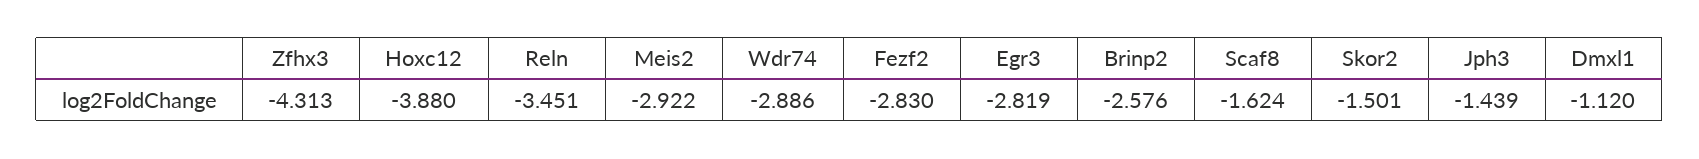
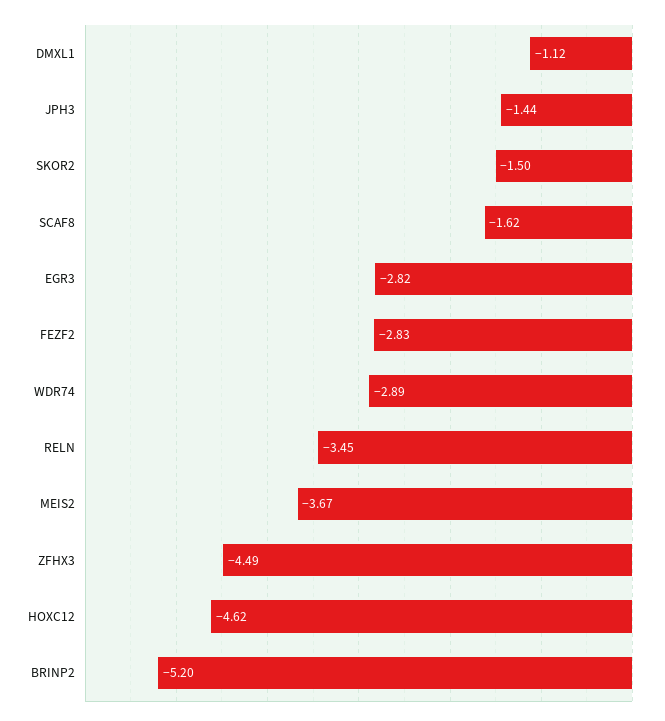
  {
-   "Zfhx3": -4.313,
+   "Zfhx3": -4.49,
-   "Hoxc12": -3.88,
+   "Hoxc12": -4.62,
    "Reln": -3.451,
-   "Meis2": -2.922,
+   "Meis2": -3.67,
    "Wdr74": -2.886,
    "Fezf2": -2.83,
    "Egr3": -2.819,
-   "Brinp2": -2.576,
+   "Brinp2": -5.2,
    "Scaf8": -1.624,
    "Skor2": -1.501,
    "Jph3": -1.439,
    "Dmxl1": -1.12
  }

